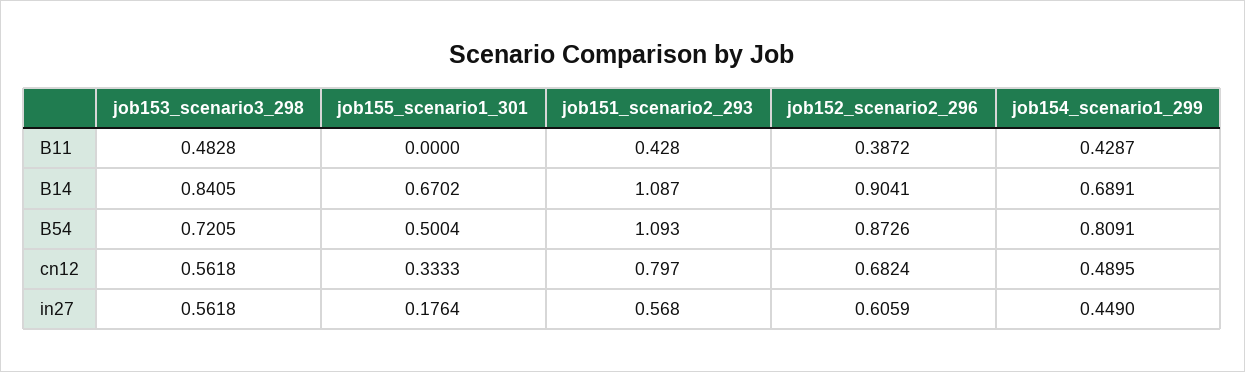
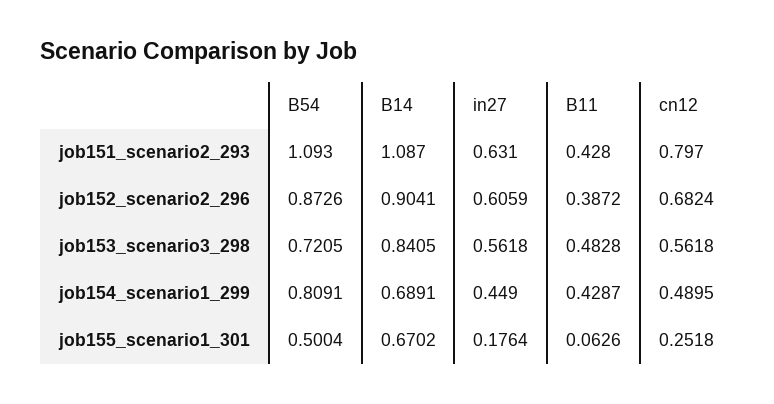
  {
    "job153_scenario3_298": {
      "B11": 0.4828,
      "B14": 0.8405,
      "B54": 0.7205,
      "cn12": 0.5618,
      "in27": 0.5618
    },
    "job155_scenario1_301": {
-     "B11": 0,
+     "B11": 0.0626,
      "B14": 0.6702,
      "B54": 0.5004,
-     "cn12": 0.3333,
+     "cn12": 0.2518,
      "in27": 0.1764
    },
    "job151_scenario2_293": {
      "B11": 0.428,
      "B14": 1.087,
      "B54": 1.093,
      "cn12": 0.797,
-     "in27": 0.568
+     "in27": 0.631
    },
    "job152_scenario2_296": {
      "B11": 0.3872,
      "B14": 0.9041,
      "B54": 0.8726,
      "cn12": 0.6824,
      "in27": 0.6059
    },
    "job154_scenario1_299": {
      "B11": 0.4287,
      "B14": 0.6891,
      "B54": 0.8091,
      "cn12": 0.4895,
      "in27": 0.449
    }
  }

